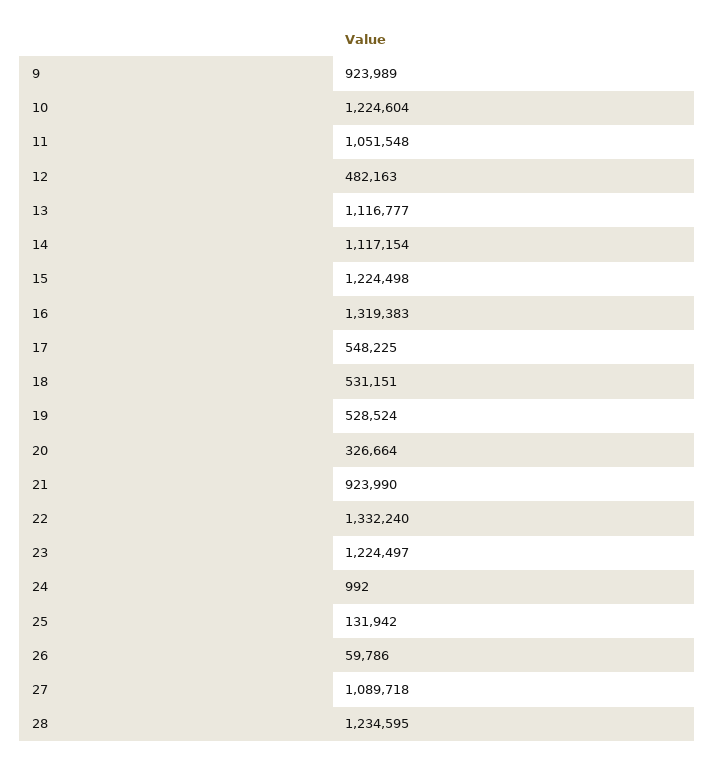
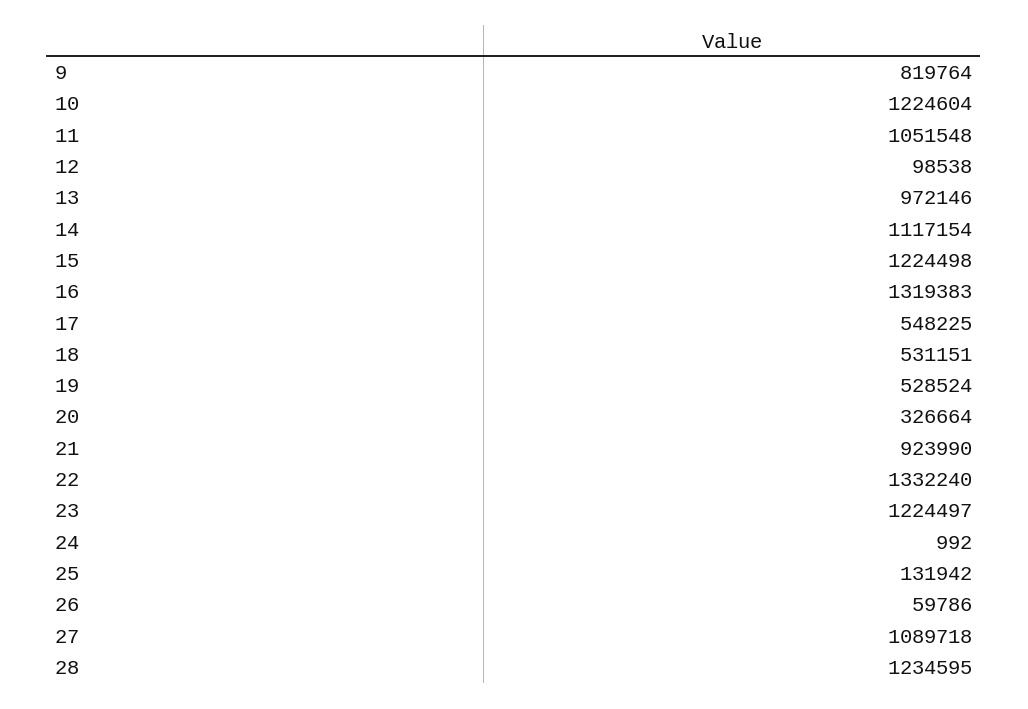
  {
-   "9": 923989,
+   "9": 819764,
    "10": 1224604,
    "11": 1051548,
-   "12": 482163,
+   "12": 98538,
-   "13": 1116777,
+   "13": 972146,
    "14": 1117154,
    "15": 1224498,
    "16": 1319383,
    "17": 548225,
    "18": 531151,
    "19": 528524,
    "20": 326664,
    "21": 923990,
    "22": 1332240,
    "23": 1224497,
    "24": 992,
    "25": 131942,
    "26": 59786,
    "27": 1089718,
    "28": 1234595
  }

